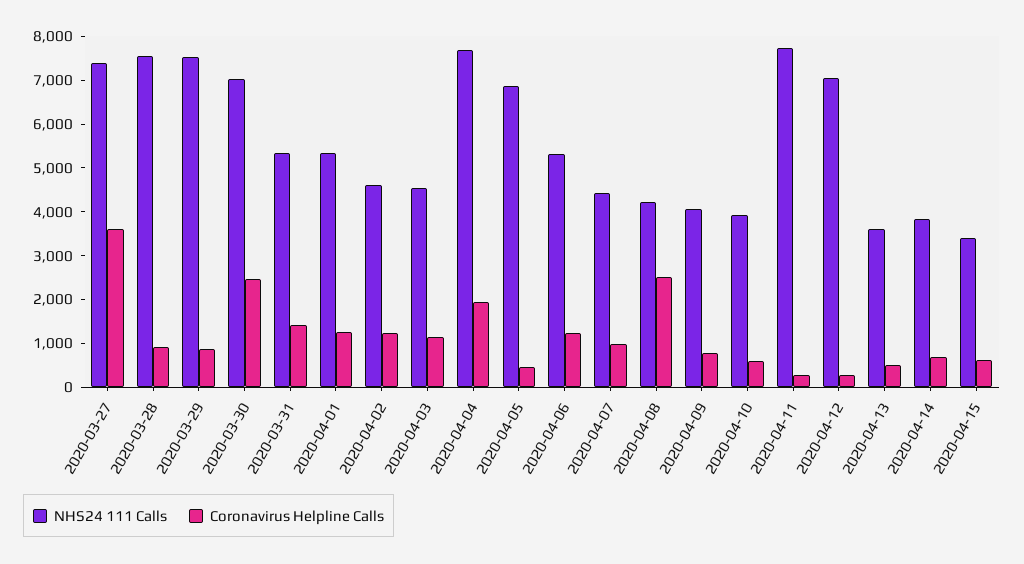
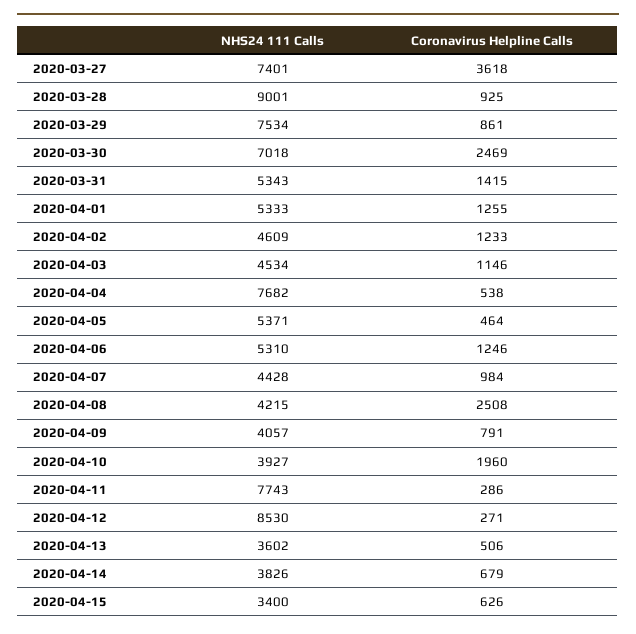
  {
    "NHS24 111 Calls": {
      "2020-03-27": 7401,
-     "2020-03-28": 7600,
+     "2020-03-28": 9001,
      "2020-03-29": 7534,
      "2020-03-30": 7018,
      "2020-03-31": 5343,
      "2020-04-01": 5333,
      "2020-04-02": 4609,
      "2020-04-03": 4534,
      "2020-04-04": 7682,
-     "2020-04-05": 6800,
+     "2020-04-05": 5371,
      "2020-04-06": 5310,
      "2020-04-07": 4428,
      "2020-04-08": 4215,
      "2020-04-09": 4057,
      "2020-04-10": 3927,
      "2020-04-11": 7743,
-     "2020-04-12": 7000,
+     "2020-04-12": 8530,
      "2020-04-13": 3602,
      "2020-04-14": 3826,
      "2020-04-15": 3400
    },
    "Coronavirus Helpline Calls": {
      "2020-03-27": 3618,
      "2020-03-28": 925,
      "2020-03-29": 861,
      "2020-03-30": 2469,
      "2020-03-31": 1415,
      "2020-04-01": 1255,
      "2020-04-02": 1233,
      "2020-04-03": 1146,
-     "2020-04-04": 2000,
+     "2020-04-04": 538,
      "2020-04-05": 464,
      "2020-04-06": 1246,
      "2020-04-07": 984,
      "2020-04-08": 2508,
      "2020-04-09": 791,
-     "2020-04-10": 600,
+     "2020-04-10": 1960,
      "2020-04-11": 286,
      "2020-04-12": 271,
      "2020-04-13": 506,
      "2020-04-14": 679,
      "2020-04-15": 626
    }
  }

